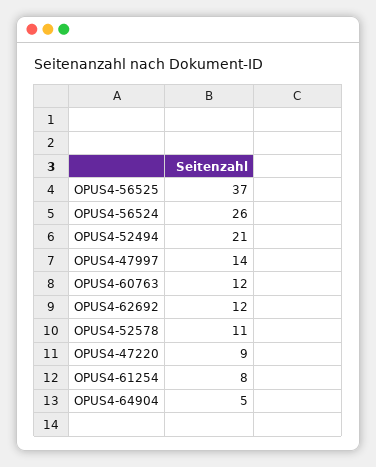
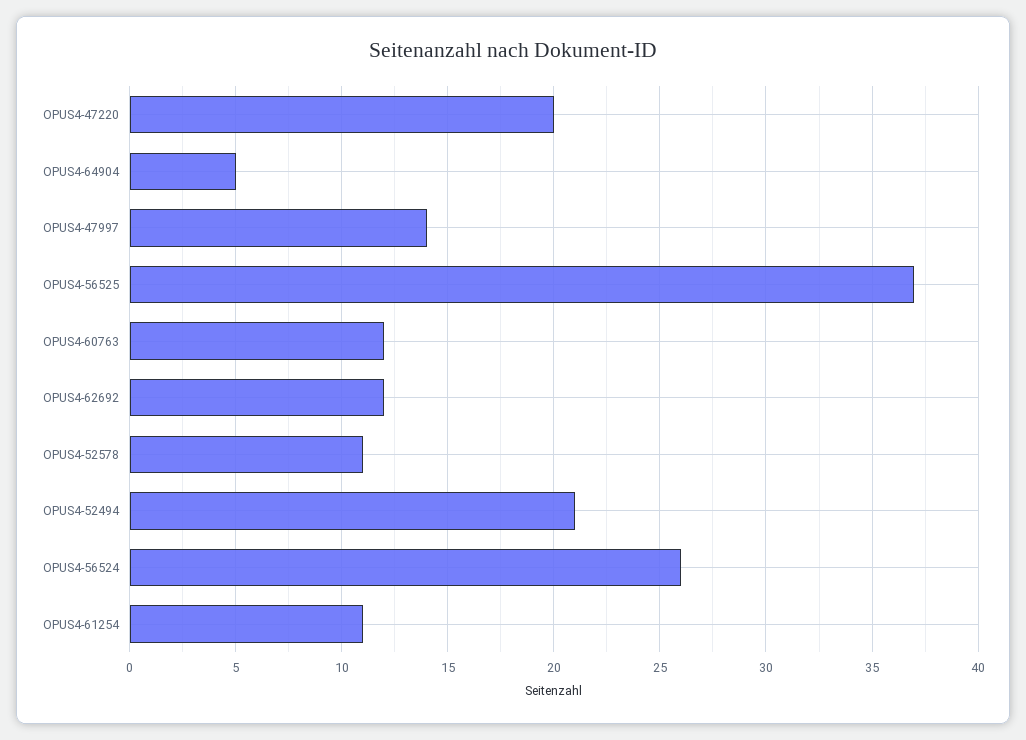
  {
    "OPUS4-56525": 37,
    "OPUS4-56524": 26,
    "OPUS4-52494": 21,
    "OPUS4-47997": 14,
    "OPUS4-60763": 12,
    "OPUS4-62692": 12,
    "OPUS4-52578": 11,
-   "OPUS4-47220": 9,
+   "OPUS4-47220": 20,
-   "OPUS4-61254": 8,
+   "OPUS4-61254": 11,
    "OPUS4-64904": 5
  }

